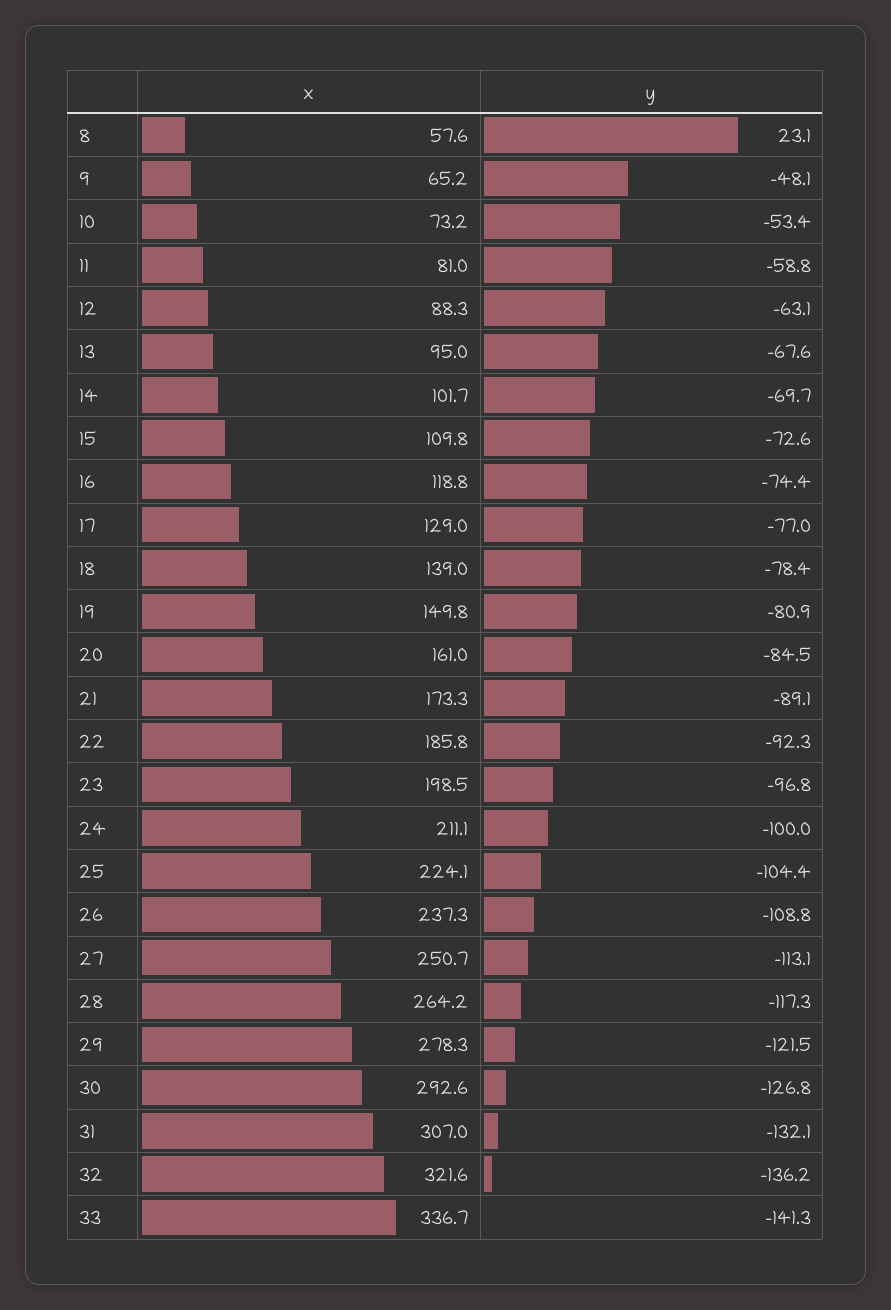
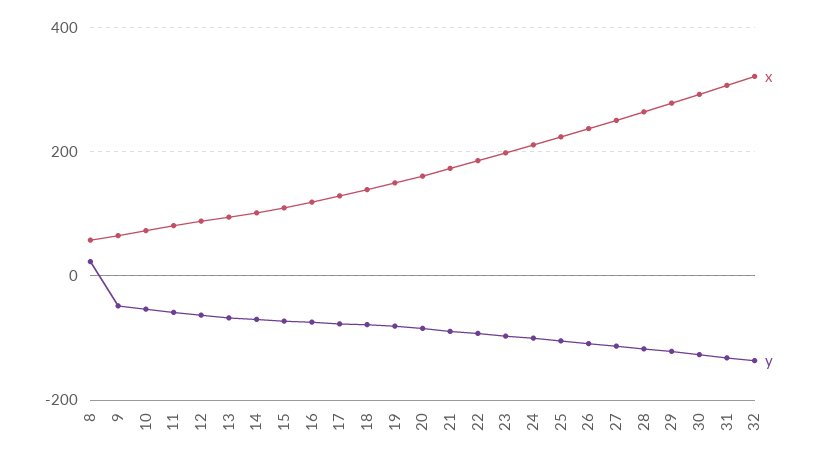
  {
    "x": {
      "8": 57.6,
      "9": 65.2,
      "10": 73.2,
      "11": 81,
      "12": 88.3,
      "13": 95,
      "14": 101.7,
      "15": 109.8,
      "16": 118.8,
      "17": 129,
      "18": 139,
      "19": 149.8,
      "20": 161,
      "21": 173.3,
      "22": 185.8,
      "23": 198.5,
      "24": 211.1,
      "25": 224.1,
      "26": 237.3,
      "27": 250.7,
      "28": 264.2,
      "29": 278.3,
      "30": 292.6,
      "31": 307,
-     "32": 321.6,
+     "32": 321.6
-     "33": 336.7
    },
    "y": {
      "8": 23.1,
      "9": -48.1,
      "10": -53.4,
      "11": -58.8,
      "12": -63.1,
      "13": -67.6,
      "14": -69.7,
      "15": -72.6,
      "16": -74.4,
      "17": -77,
      "18": -78.4,
      "19": -80.9,
      "20": -84.5,
      "21": -89.1,
      "22": -92.3,
      "23": -96.8,
      "24": -100,
      "25": -104.4,
      "26": -108.8,
      "27": -113.1,
      "28": -117.3,
      "29": -121.5,
      "30": -126.8,
      "31": -132.1,
-     "32": -136.2,
+     "32": -136.2
-     "33": -141.3
    }
  }

